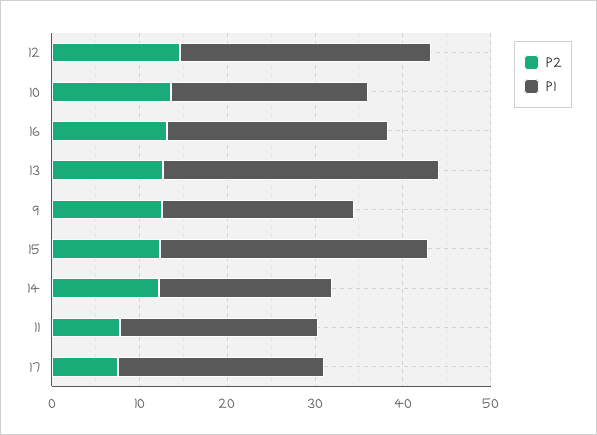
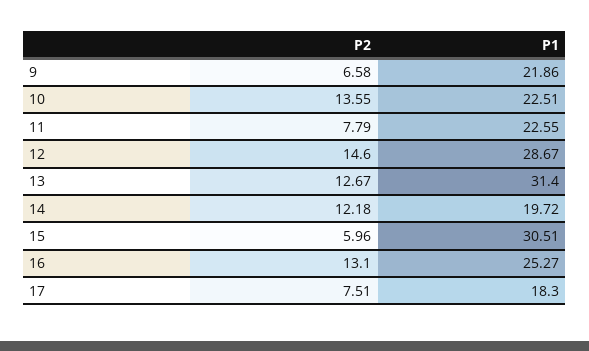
  {
    "P2": {
      "12": 14.6,
      "10": 13.55,
      "16": 13.1,
      "13": 12.67,
-     "9": 12,
+     "9": 6.58,
-     "15": 12,
+     "15": 5.96,
      "14": 12.18,
      "11": 7.79,
      "17": 7.51
    },
    "P1": {
      "12": 28.67,
      "10": 22.51,
      "16": 25.27,
      "13": 31.4,
      "9": 21.86,
      "15": 30.51,
      "14": 19.72,
      "11": 22.55,
-     "17": 24
+     "17": 18.3
    }
  }

